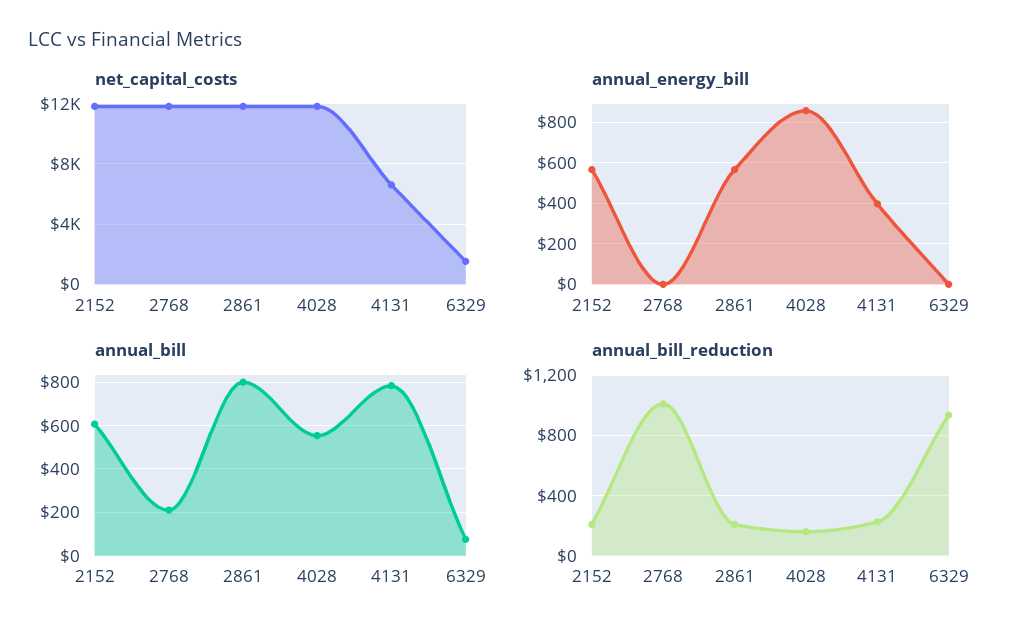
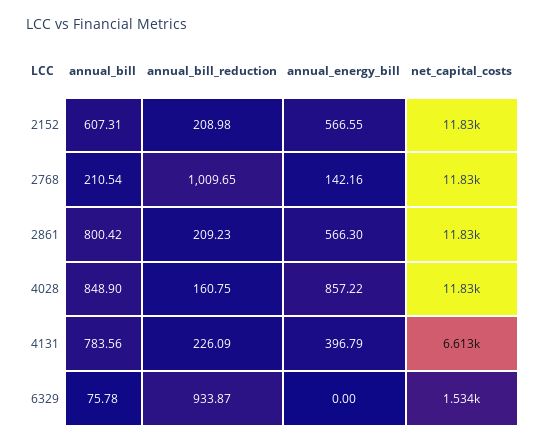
  {
    "net_capital_costs": {
      "2152": 11830,
      "2768": 11830,
      "2861": 11830,
      "4028": 11830,
      "4131": 6613,
      "6329": 1534
    },
    "annual_energy_bill": {
      "2152": 566.55,
-     "2768": 0,
+     "2768": 142.16,
      "2861": 566.3,
      "4028": 857.22,
      "4131": 396.79,
      "6329": 0
    },
    "annual_bill": {
      "2152": 607.31,
      "2768": 210.54,
      "2861": 800.42,
-     "4028": 550,
+     "4028": 848.9,
      "4131": 783.56,
      "6329": 75.78
    },
    "annual_bill_reduction": {
      "2152": 208.98,
      "2768": 1009.65,
      "2861": 209.23,
      "4028": 160.75,
      "4131": 226.09,
      "6329": 933.87
    }
  }

